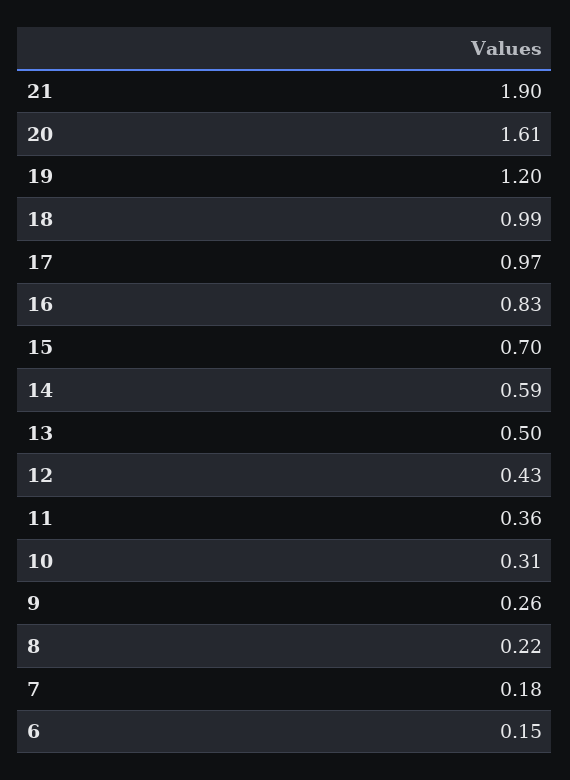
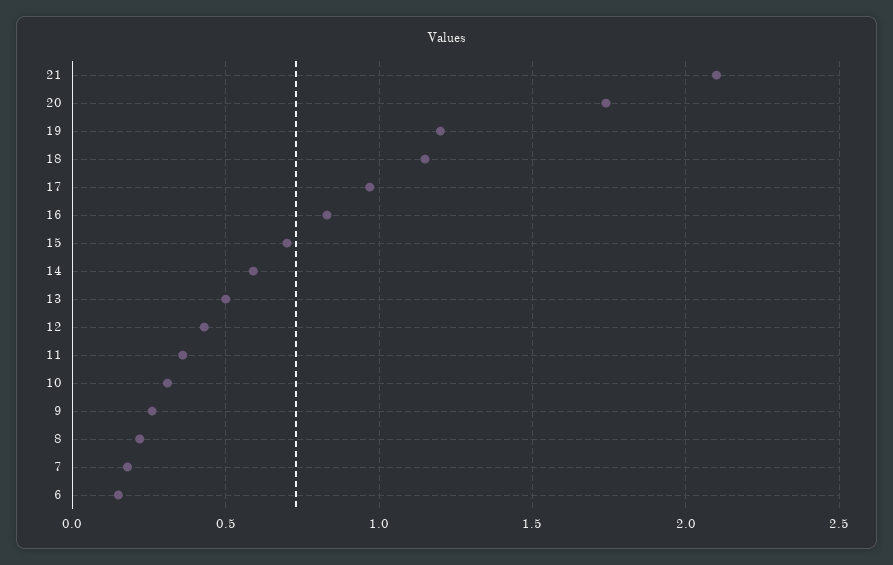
  {
-   "21": 1.9,
+   "21": 2.1,
-   "20": 1.61,
+   "20": 1.75,
    "19": 1.2,
-   "18": 0.99,
+   "18": 1.15,
    "17": 0.97,
    "16": 0.83,
    "15": 0.7,
    "14": 0.59,
    "13": 0.5,
    "12": 0.43,
    "11": 0.36,
    "10": 0.31,
    "9": 0.26,
    "8": 0.22,
    "7": 0.18,
    "6": 0.15
  }

